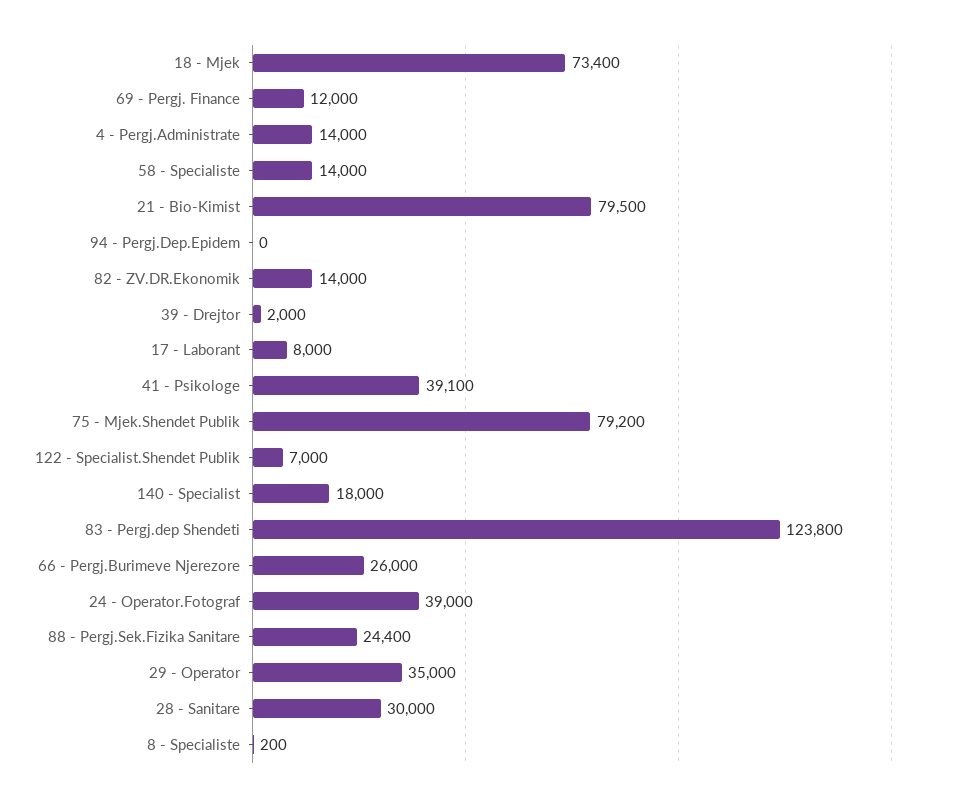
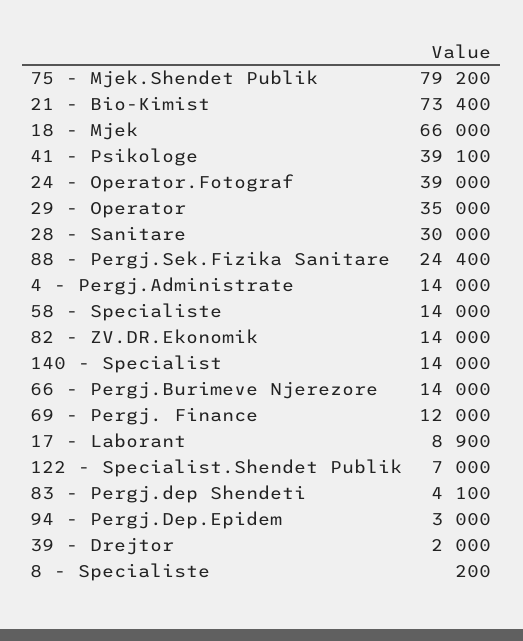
  {
-   "18 - Mjek": 73400,
+   "18 - Mjek": 66000,
    "69 - Pergj. Finance": 12000,
    "4 - Pergj.Administrate": 14000,
    "58 - Specialiste": 14000,
-   "21 - Bio-Kimist": 79500,
+   "21 - Bio-Kimist": 73400,
-   "94 - Pergj.Dep.Epidem": 0,
+   "94 - Pergj.Dep.Epidem": 3000,
    "82 - ZV.DR.Ekonomik": 14000,
    "39 - Drejtor": 2000,
-   "17 - Laborant": 8000,
+   "17 - Laborant": 8900,
    "41 - Psikologe": 39100,
    "75 - Mjek.Shendet Publik": 79200,
    "122 - Specialist.Shendet Publik": 7000,
-   "140 - Specialist": 18000,
+   "140 - Specialist": 14000,
-   "83 - Pergj.dep Shendeti": 123800,
+   "83 - Pergj.dep Shendeti": 4100,
-   "66 - Pergj.Burimeve Njerezore": 26000,
+   "66 - Pergj.Burimeve Njerezore": 14000,
    "24 - Operator.Fotograf": 39000,
    "88 - Pergj.Sek.Fizika Sanitare": 24400,
    "29 - Operator": 35000,
    "28 - Sanitare": 30000,
    "8 - Specialiste": 200
  }

